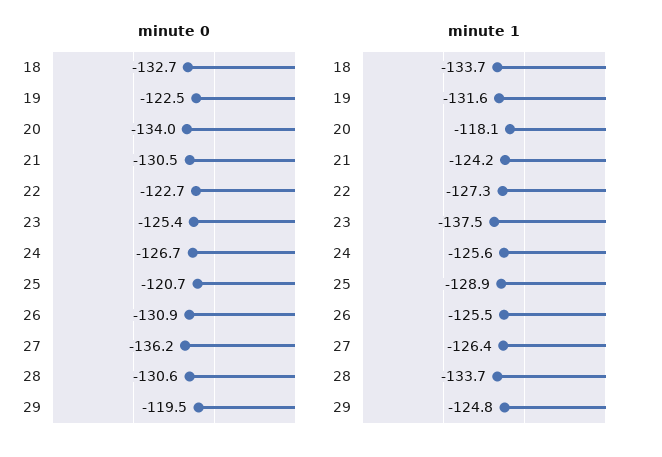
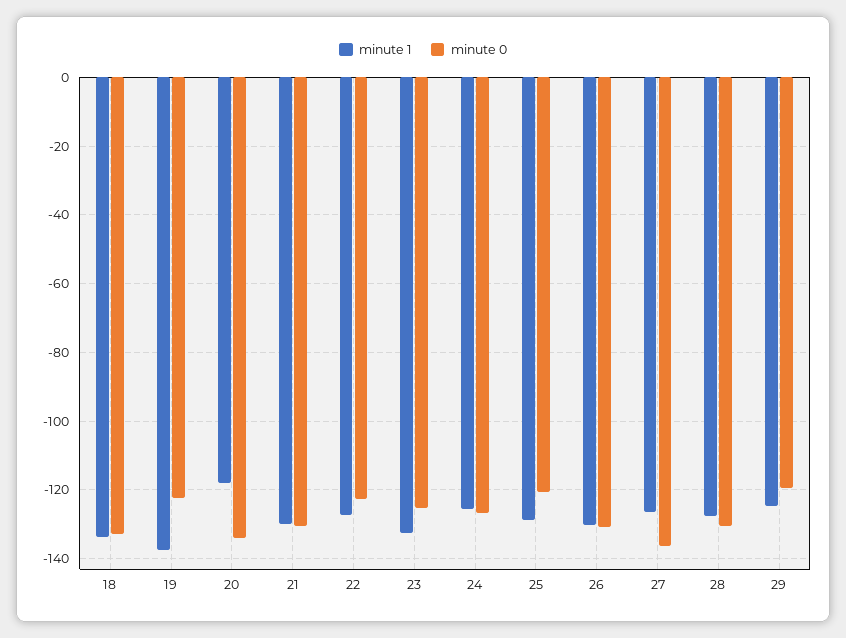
  {
    "minute 0": {
      "18": -132.7,
      "19": -122.5,
      "20": -134,
      "21": -130.5,
      "22": -122.7,
      "23": -125.4,
      "24": -126.7,
      "25": -120.7,
      "26": -130.9,
      "27": -136.2,
      "28": -130.6,
      "29": -119.5
    },
    "minute 1": {
      "18": -133.7,
-     "19": -131.6,
+     "19": -138,
      "20": -118.1,
-     "21": -124.2,
+     "21": -130,
      "22": -127.3,
-     "23": -137.5,
+     "23": -132,
      "24": -125.6,
      "25": -128.9,
-     "26": -125.5,
+     "26": -130,
      "27": -126.4,
-     "28": -133.7,
+     "28": -128,
      "29": -124.8
    }
  }

